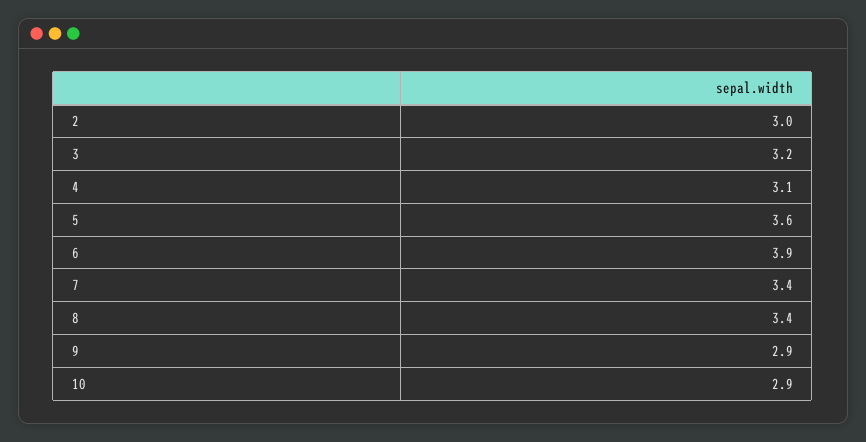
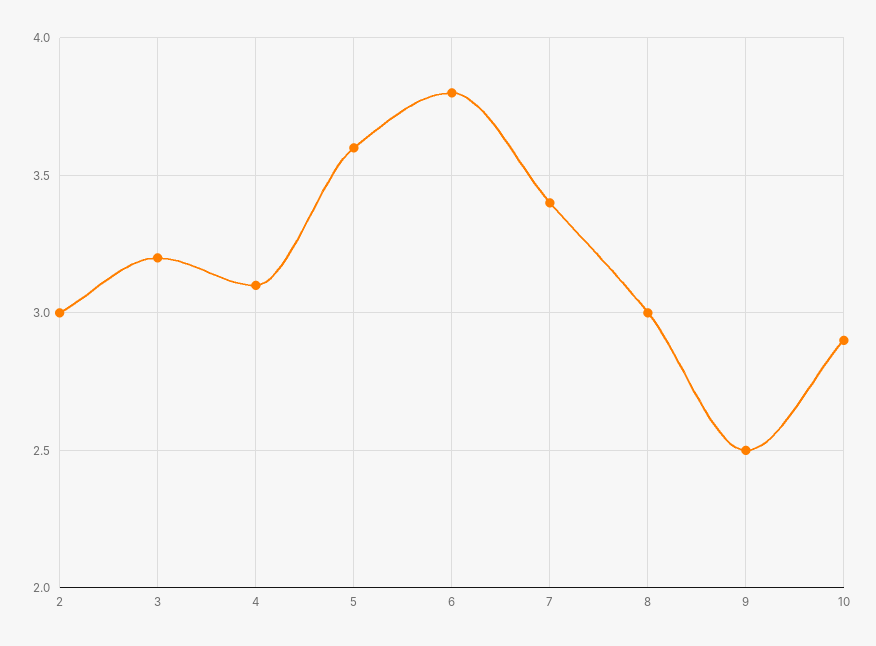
  {
    "2": 3,
    "3": 3.2,
    "4": 3.1,
    "5": 3.6,
-   "6": 3.9,
+   "6": 3.8,
    "7": 3.4,
-   "8": 3.4,
+   "8": 3,
-   "9": 2.9,
+   "9": 2.5,
    "10": 2.9
  }

